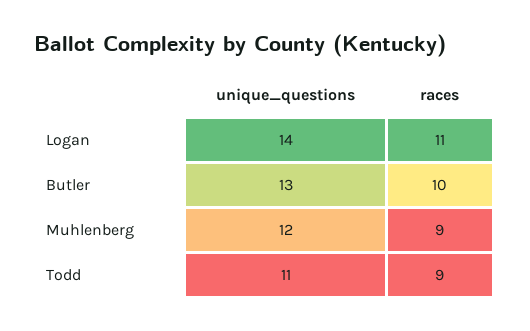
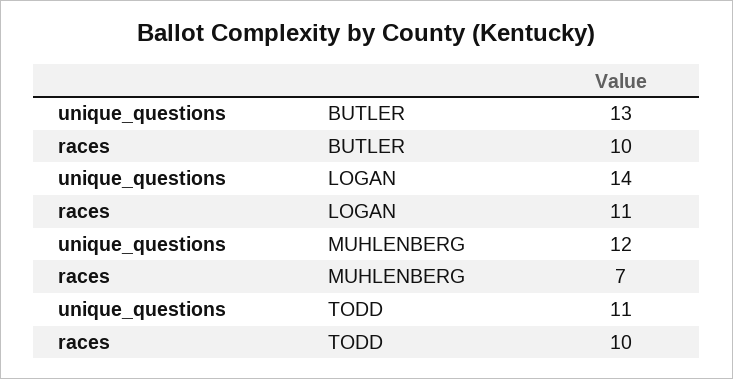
  {
    "unique_questions": {
      "Logan": 14,
      "Butler": 13,
      "Muhlenberg": 12,
      "Todd": 11
    },
    "races": {
      "Logan": 11,
      "Butler": 10,
-     "Muhlenberg": 9,
+     "Muhlenberg": 7,
-     "Todd": 9
+     "Todd": 10
    }
  }

